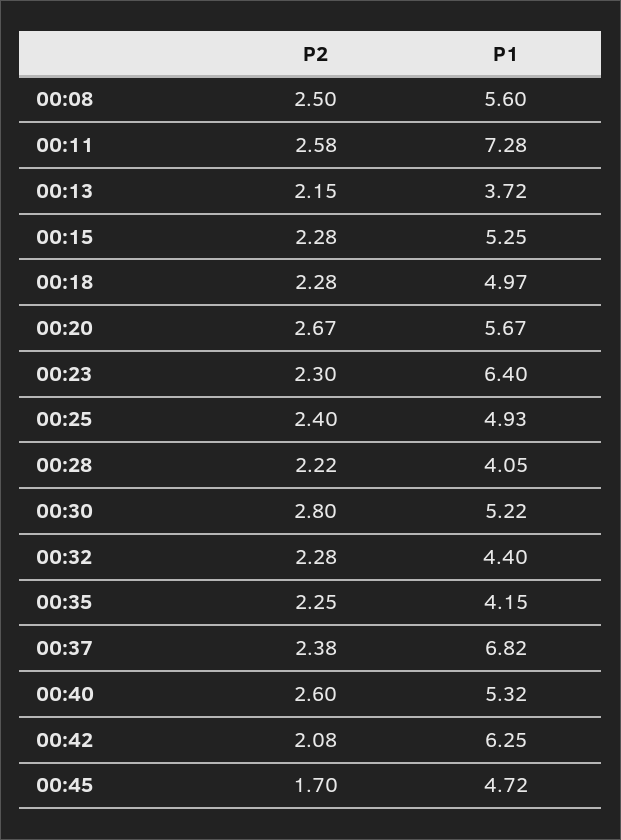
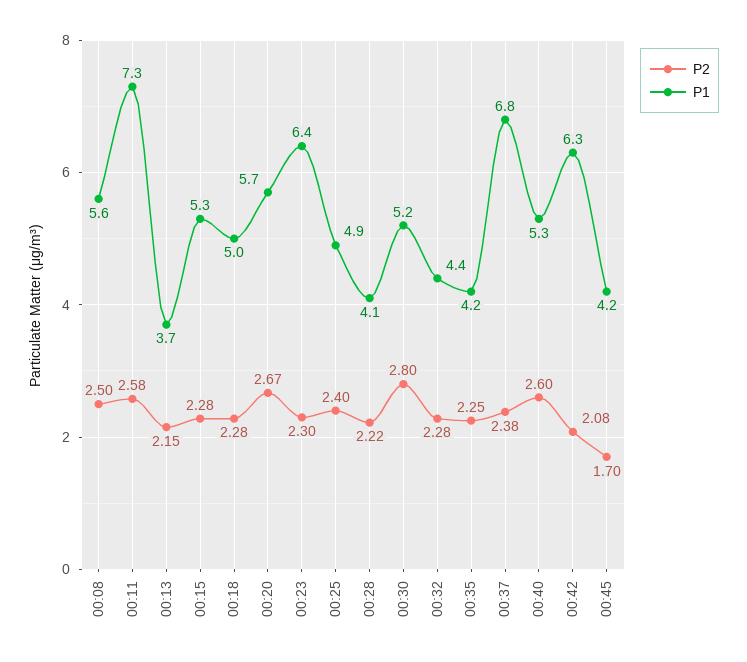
  {
    "P2": {
      "00:08": 2.5,
      "00:11": 2.58,
      "00:13": 2.15,
      "00:15": 2.28,
      "00:18": 2.28,
      "00:20": 2.67,
      "00:23": 2.3,
      "00:25": 2.4,
      "00:28": 2.22,
      "00:30": 2.8,
      "00:32": 2.28,
      "00:35": 2.25,
      "00:37": 2.38,
      "00:40": 2.6,
      "00:42": 2.08,
      "00:45": 1.7
    },
    "P1": {
      "00:08": 5.6,
      "00:11": 7.28,
      "00:13": 3.72,
      "00:15": 5.25,
      "00:18": 4.97,
      "00:20": 5.67,
      "00:23": 6.4,
      "00:25": 4.93,
      "00:28": 4.05,
      "00:30": 5.22,
      "00:32": 4.4,
      "00:35": 4.15,
      "00:37": 6.82,
      "00:40": 5.32,
      "00:42": 6.25,
-     "00:45": 4.72
+     "00:45": 4.2
    }
  }

